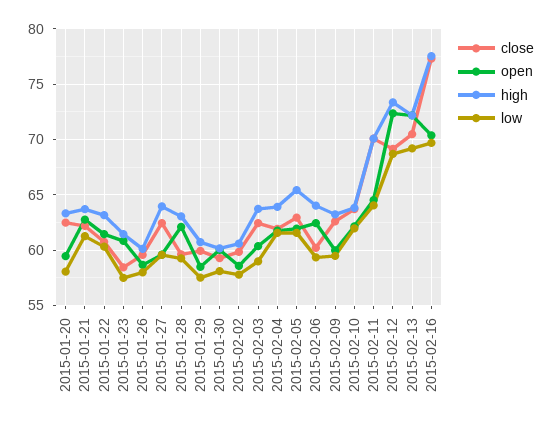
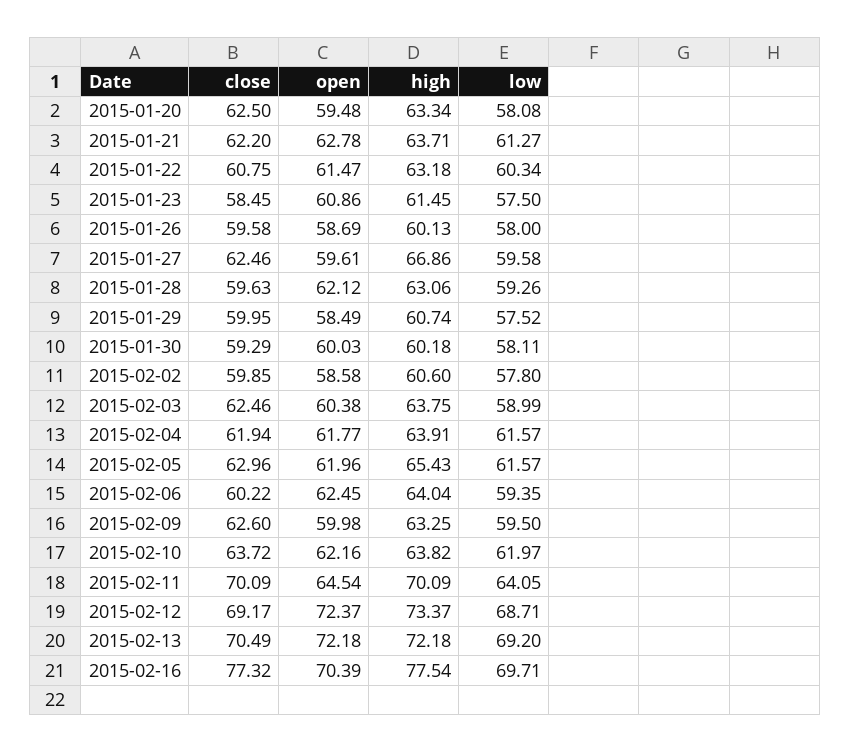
  {
    "close": {
      "2015-01-20": 62.5,
      "2015-01-21": 62.2,
      "2015-01-22": 60.75,
      "2015-01-23": 58.45,
      "2015-01-26": 59.58,
      "2015-01-27": 62.46,
      "2015-01-28": 59.63,
      "2015-01-29": 59.95,
      "2015-01-30": 59.29,
      "2015-02-02": 59.85,
      "2015-02-03": 62.46,
      "2015-02-04": 61.94,
      "2015-02-05": 62.96,
      "2015-02-06": 60.22,
      "2015-02-09": 62.6,
      "2015-02-10": 63.72,
      "2015-02-11": 70.09,
      "2015-02-12": 69.17,
      "2015-02-13": 70.49,
      "2015-02-16": 77.32
    },
    "open": {
      "2015-01-20": 59.48,
      "2015-01-21": 62.78,
      "2015-01-22": 61.47,
      "2015-01-23": 60.86,
      "2015-01-26": 58.69,
      "2015-01-27": 59.61,
      "2015-01-28": 62.12,
      "2015-01-29": 58.49,
      "2015-01-30": 60.03,
      "2015-02-02": 58.58,
      "2015-02-03": 60.38,
      "2015-02-04": 61.77,
      "2015-02-05": 61.96,
      "2015-02-06": 62.45,
      "2015-02-09": 59.98,
      "2015-02-10": 62.16,
      "2015-02-11": 64.54,
      "2015-02-12": 72.37,
      "2015-02-13": 72.18,
      "2015-02-16": 70.39
    },
    "high": {
      "2015-01-20": 63.34,
      "2015-01-21": 63.71,
      "2015-01-22": 63.18,
      "2015-01-23": 61.45,
      "2015-01-26": 60.13,
-     "2015-01-27": 64,
+     "2015-01-27": 66.86,
      "2015-01-28": 63.06,
      "2015-01-29": 60.74,
      "2015-01-30": 60.18,
      "2015-02-02": 60.6,
      "2015-02-03": 63.75,
      "2015-02-04": 63.91,
      "2015-02-05": 65.43,
      "2015-02-06": 64.04,
      "2015-02-09": 63.25,
      "2015-02-10": 63.82,
      "2015-02-11": 70.09,
      "2015-02-12": 73.37,
      "2015-02-13": 72.18,
      "2015-02-16": 77.54
    },
    "low": {
      "2015-01-20": 58.08,
      "2015-01-21": 61.27,
      "2015-01-22": 60.34,
      "2015-01-23": 57.5,
      "2015-01-26": 58,
      "2015-01-27": 59.58,
      "2015-01-28": 59.26,
      "2015-01-29": 57.52,
      "2015-01-30": 58.11,
      "2015-02-02": 57.8,
      "2015-02-03": 58.99,
      "2015-02-04": 61.57,
      "2015-02-05": 61.57,
      "2015-02-06": 59.35,
      "2015-02-09": 59.5,
      "2015-02-10": 61.97,
      "2015-02-11": 64.05,
      "2015-02-12": 68.71,
      "2015-02-13": 69.2,
      "2015-02-16": 69.71
    }
  }

